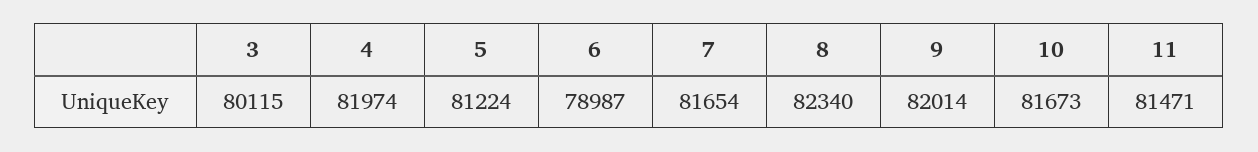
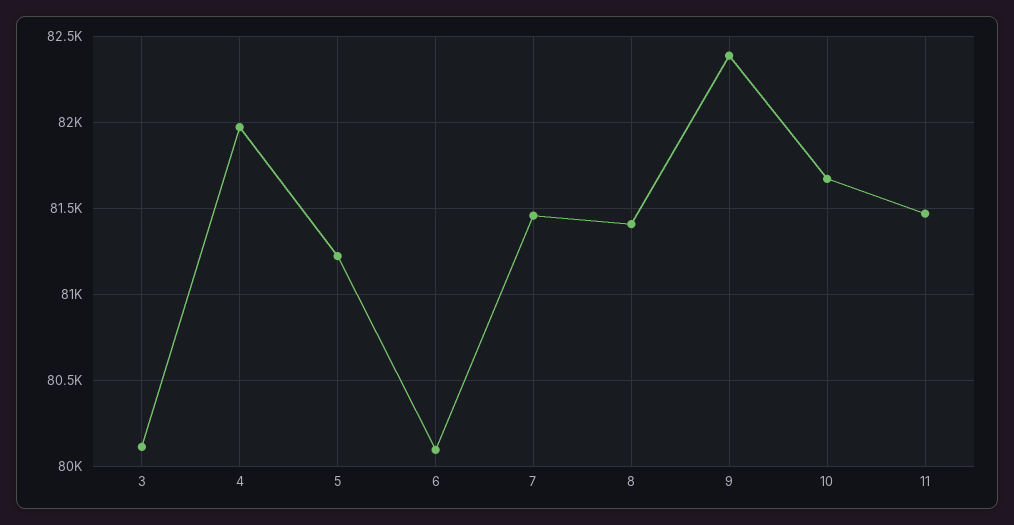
  {
    "3": 80115,
    "4": 81974,
    "5": 81224,
-   "6": 78987,
+   "6": 80100,
-   "7": 81654,
+   "7": 81450,
-   "8": 82340,
+   "8": 81400,
-   "9": 82014,
+   "9": 82400,
    "10": 81673,
    "11": 81471
  }

